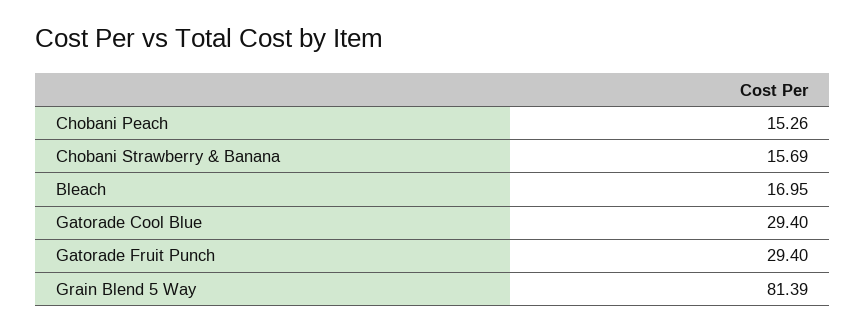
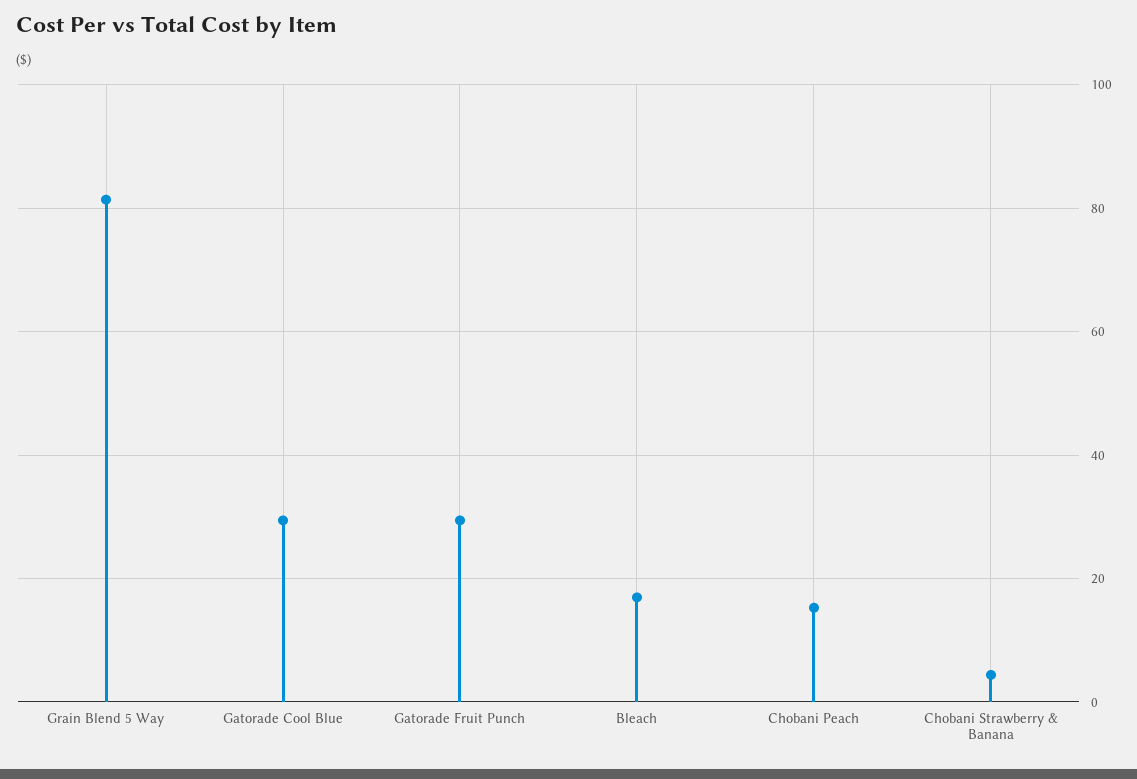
  {
    "Chobani Peach": 15.26,
-   "Chobani Strawberry & Banana": 15.69,
+   "Chobani Strawberry & Banana": 4,
    "Bleach": 16.95,
    "Gatorade Cool Blue": 29.4,
    "Gatorade Fruit Punch": 29.4,
    "Grain Blend 5 Way": 81.39
  }

